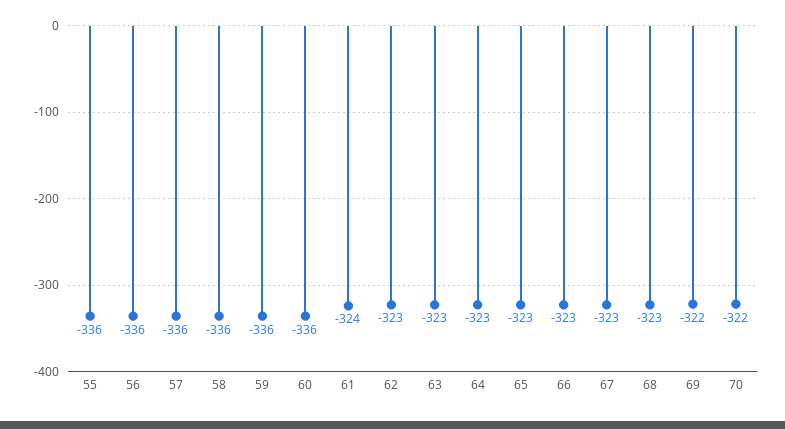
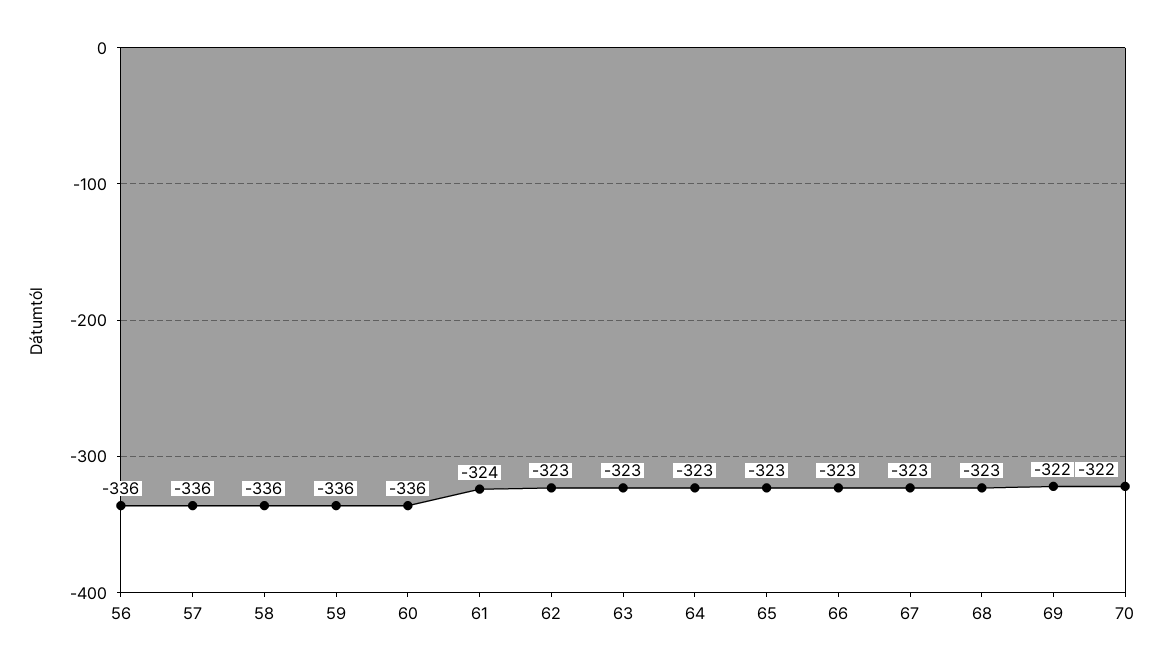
  {
-   "55": -336,
    "56": -336,
    "57": -336,
    "58": -336,
    "59": -336,
    "60": -336,
    "61": -324,
    "62": -323,
    "63": -323,
    "64": -323,
    "65": -323,
    "66": -323,
    "67": -323,
    "68": -323,
    "69": -322,
    "70": -322
  }

